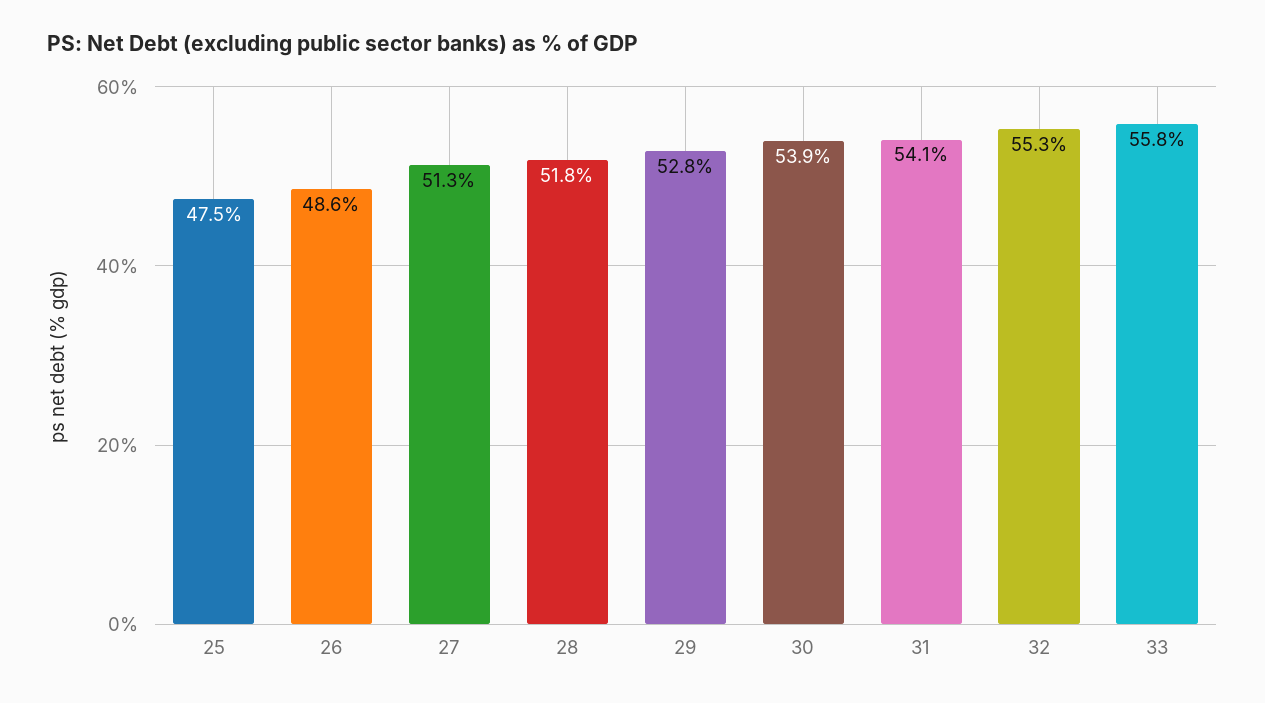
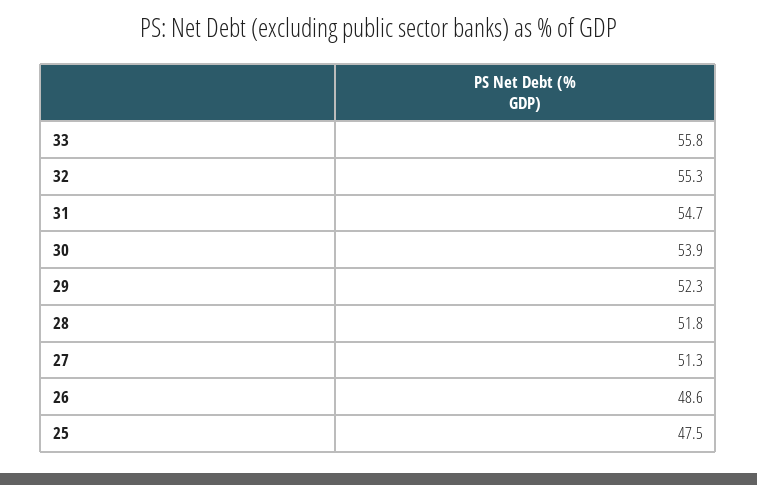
  {
    "25": 47.5,
    "26": 48.6,
    "27": 51.3,
    "28": 51.8,
-   "29": 52.8,
+   "29": 52.3,
    "30": 53.9,
-   "31": 54.1,
+   "31": 54.7,
    "32": 55.3,
    "33": 55.8
  }

